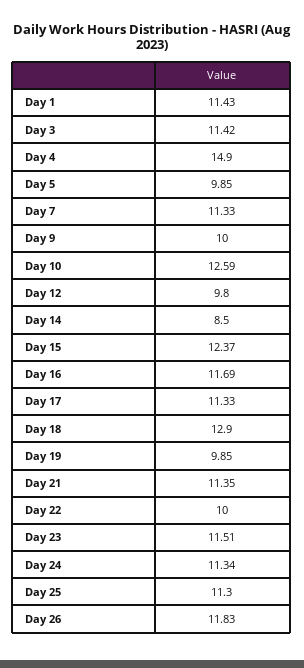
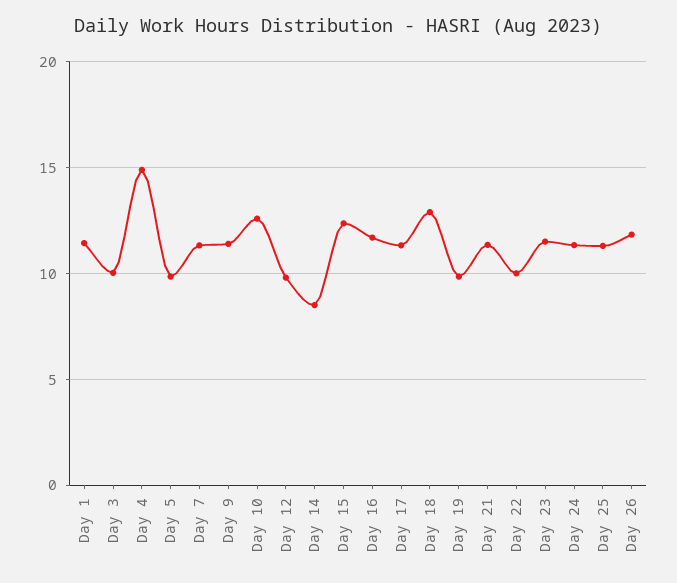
  {
    "Day 1": 11.43,
-   "Day 3": 11.42,
+   "Day 3": 10,
    "Day 4": 14.9,
    "Day 5": 9.85,
    "Day 7": 11.33,
-   "Day 9": 10,
+   "Day 9": 11.5,
    "Day 10": 12.59,
    "Day 12": 9.8,
    "Day 14": 8.5,
    "Day 15": 12.37,
    "Day 16": 11.69,
    "Day 17": 11.33,
    "Day 18": 12.9,
    "Day 19": 9.85,
    "Day 21": 11.35,
    "Day 22": 10,
    "Day 23": 11.51,
    "Day 24": 11.34,
    "Day 25": 11.3,
    "Day 26": 11.83
  }

